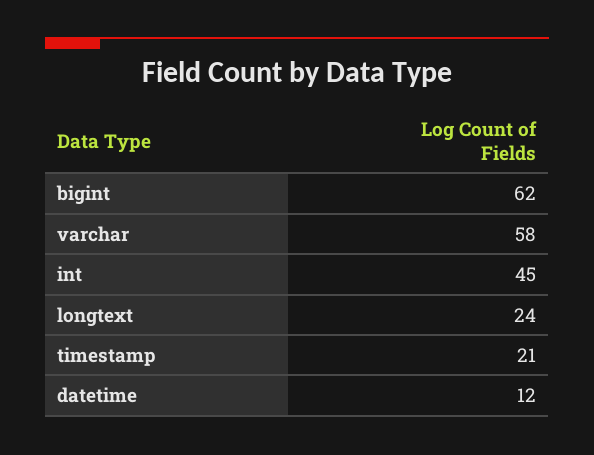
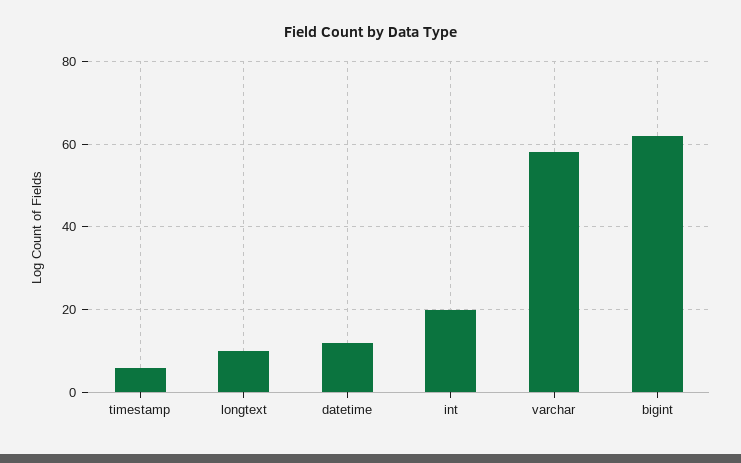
  {
    "bigint": 62,
    "varchar": 58,
-   "int": 45,
+   "int": 20,
-   "longtext": 24,
+   "longtext": 10,
-   "timestamp": 21,
+   "timestamp": 5,
    "datetime": 12
  }

